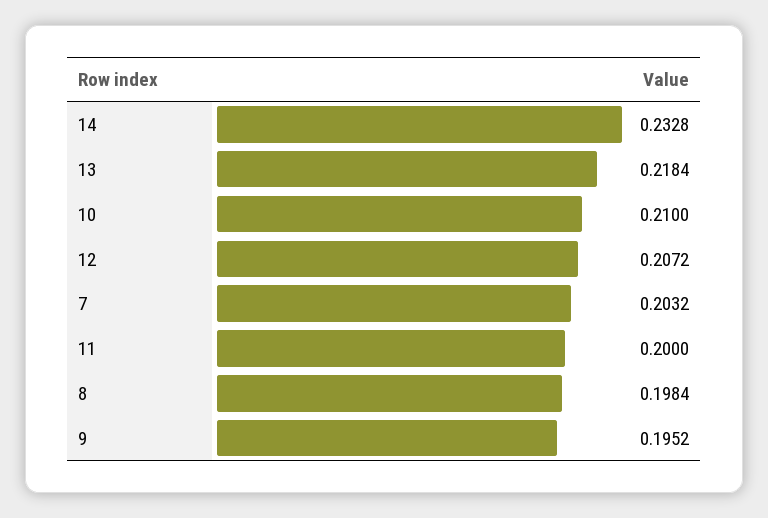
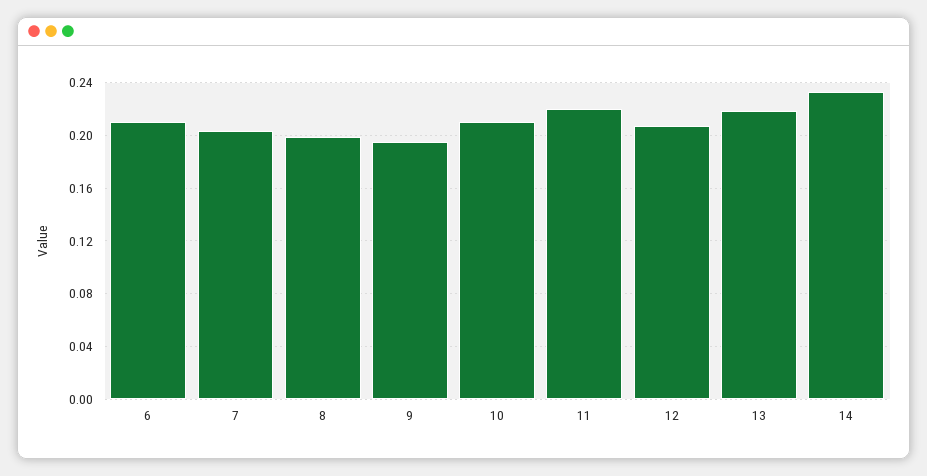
  {
    "14": 0.2328,
    "13": 0.2184,
    "10": 0.21,
    "12": 0.2072,
    "7": 0.2032,
-   "11": 0.2,
+   "11": 0.22,
    "8": 0.1984,
-   "9": 0.1952
+   "9": 0.1952,
+   "6": 0.21
  }

